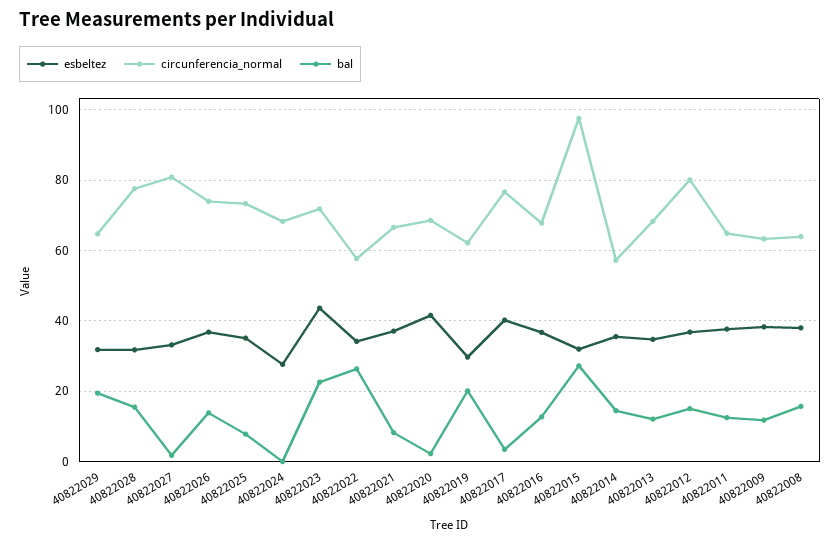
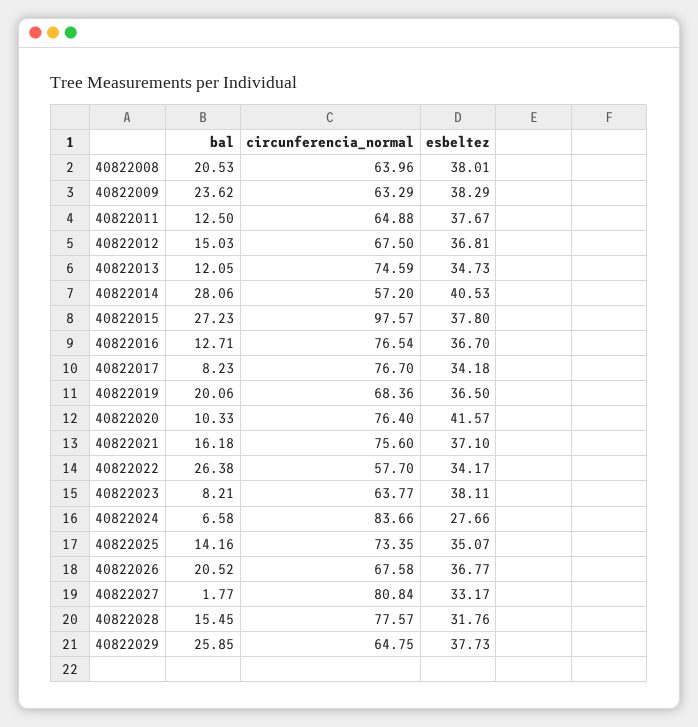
  {
    "esbeltez": {
-     "40822029": 32,
+     "40822029": 37.73,
      "40822028": 31.76,
      "40822027": 33.17,
      "40822026": 36.77,
      "40822025": 35.07,
      "40822024": 27.66,
-     "40822023": 44,
+     "40822023": 38.11,
      "40822022": 34.17,
      "40822021": 37.1,
      "40822020": 41.57,
-     "40822019": 30,
+     "40822019": 36.5,
-     "40822017": 40,
+     "40822017": 34.18,
      "40822016": 36.7,
-     "40822015": 32,
+     "40822015": 37.8,
-     "40822014": 36,
+     "40822014": 40.53,
      "40822013": 34.73,
      "40822012": 36.81,
      "40822011": 37.67,
      "40822009": 38.29,
      "40822008": 38.01
    },
    "circunferencia_normal": {
      "40822029": 64.75,
      "40822028": 77.57,
      "40822027": 80.84,
-     "40822026": 74,
+     "40822026": 67.58,
      "40822025": 73.35,
-     "40822024": 68,
+     "40822024": 83.66,
-     "40822023": 72,
+     "40822023": 63.77,
      "40822022": 57.7,
-     "40822021": 66,
+     "40822021": 75.6,
-     "40822020": 68,
+     "40822020": 76.4,
-     "40822019": 62,
+     "40822019": 68.36,
      "40822017": 76.7,
-     "40822016": 68,
+     "40822016": 76.54,
      "40822015": 97.57,
      "40822014": 57.2,
-     "40822013": 68,
+     "40822013": 74.59,
-     "40822012": 80,
+     "40822012": 67.5,
      "40822011": 64.88,
      "40822009": 63.29,
      "40822008": 63.96
    },
    "bal": {
-     "40822029": 20,
+     "40822029": 25.85,
      "40822028": 15.45,
      "40822027": 1.77,
-     "40822026": 14,
+     "40822026": 20.52,
-     "40822025": 8,
+     "40822025": 14.16,
-     "40822024": 0,
+     "40822024": 6.58,
-     "40822023": 22,
+     "40822023": 8.21,
      "40822022": 26.38,
-     "40822021": 8,
+     "40822021": 16.18,
-     "40822020": 2,
+     "40822020": 10.33,
      "40822019": 20.06,
-     "40822017": 4,
+     "40822017": 8.23,
      "40822016": 12.71,
      "40822015": 27.23,
-     "40822014": 14,
+     "40822014": 28.06,
      "40822013": 12.05,
      "40822012": 15.03,
      "40822011": 12.5,
-     "40822009": 12,
+     "40822009": 23.62,
-     "40822008": 16
+     "40822008": 20.53
    }
  }

